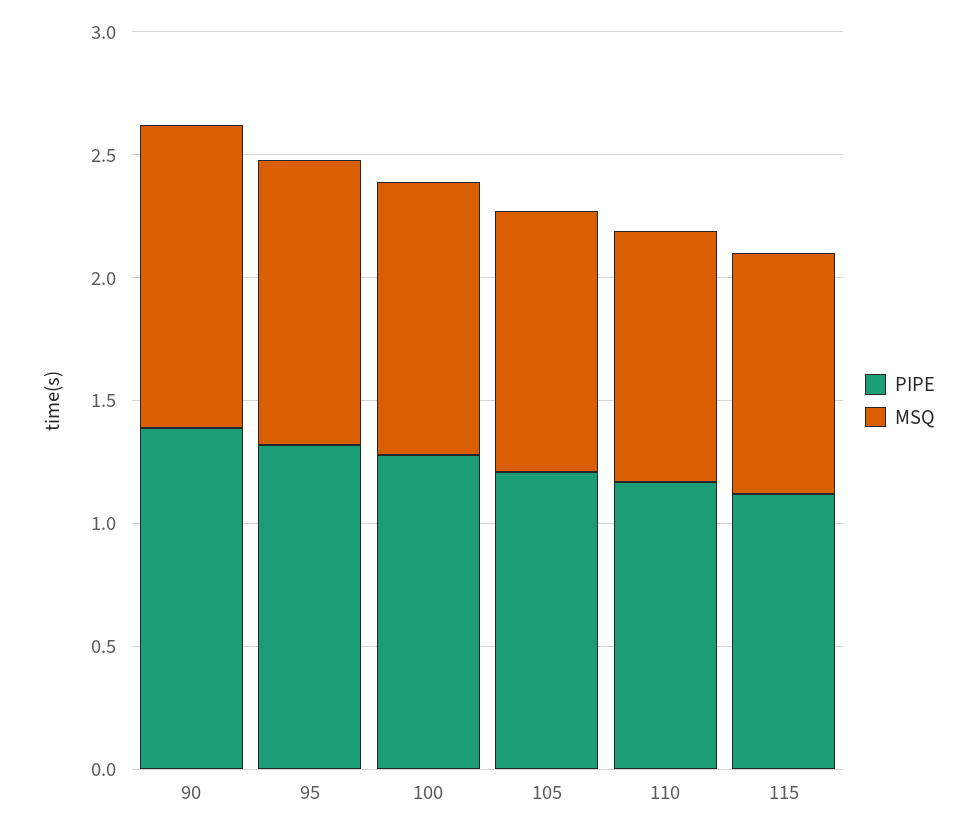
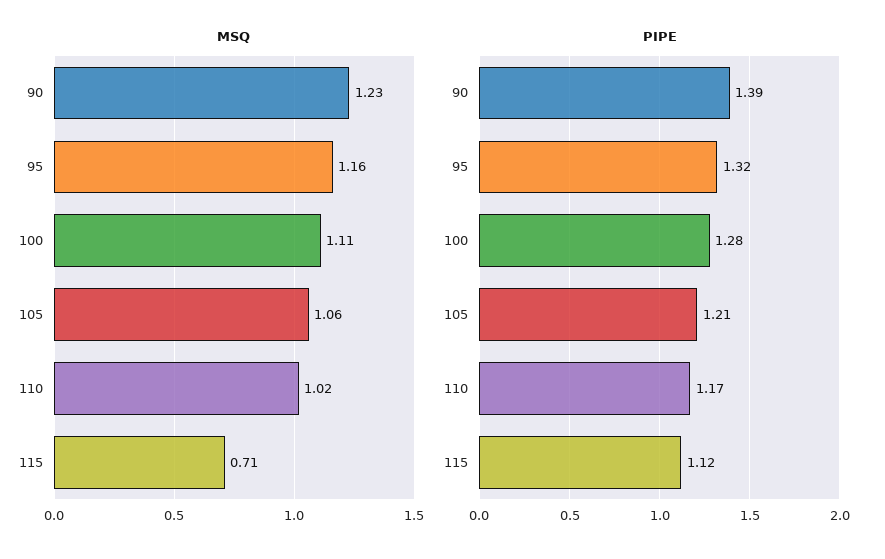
  {
    "PIPE": {
      "90": 1.39,
      "95": 1.32,
      "100": 1.28,
      "105": 1.21,
      "110": 1.17,
      "115": 1.12
    },
    "MSQ": {
      "90": 1.23,
      "95": 1.16,
      "100": 1.11,
      "105": 1.06,
      "110": 1.02,
-     "115": 1
+     "115": 0.71
    }
  }

